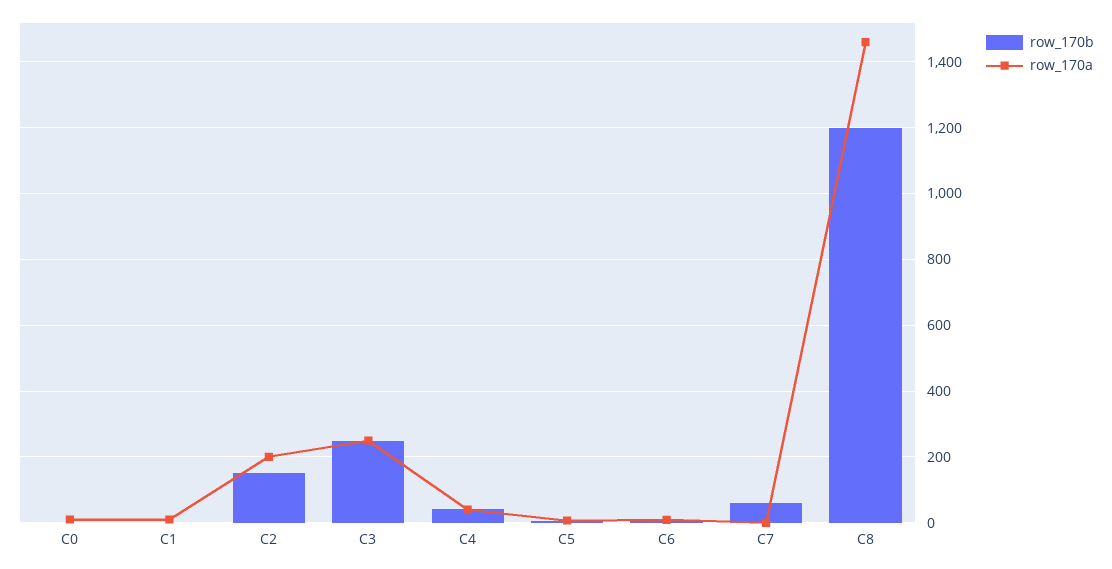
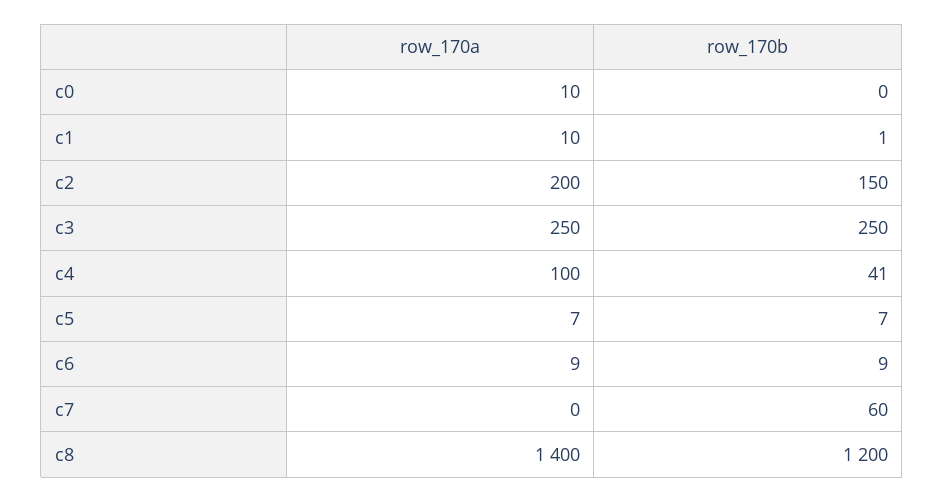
  {
    "row_170b": {
      "C0": 0,
      "C1": 1,
      "C2": 150,
      "C3": 250,
      "C4": 41,
      "C5": 7,
      "C6": 9,
      "C7": 60,
      "C8": 1200
    },
    "row_170a": {
      "C0": 10,
      "C1": 10,
      "C2": 200,
      "C3": 250,
-     "C4": 40,
+     "C4": 100,
      "C5": 7,
      "C6": 9,
      "C7": 0,
-     "C8": 1460
+     "C8": 1400
    }
  }

